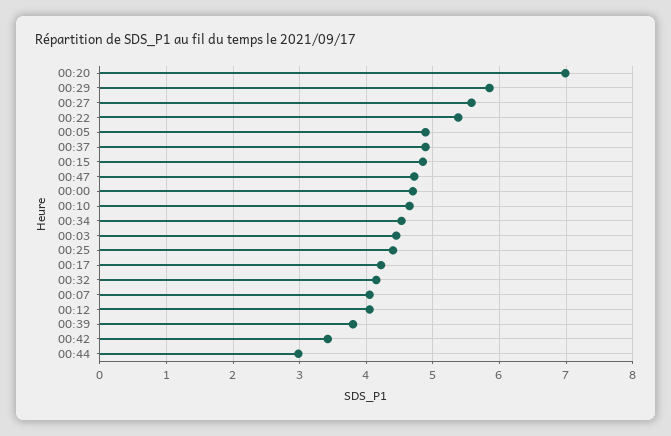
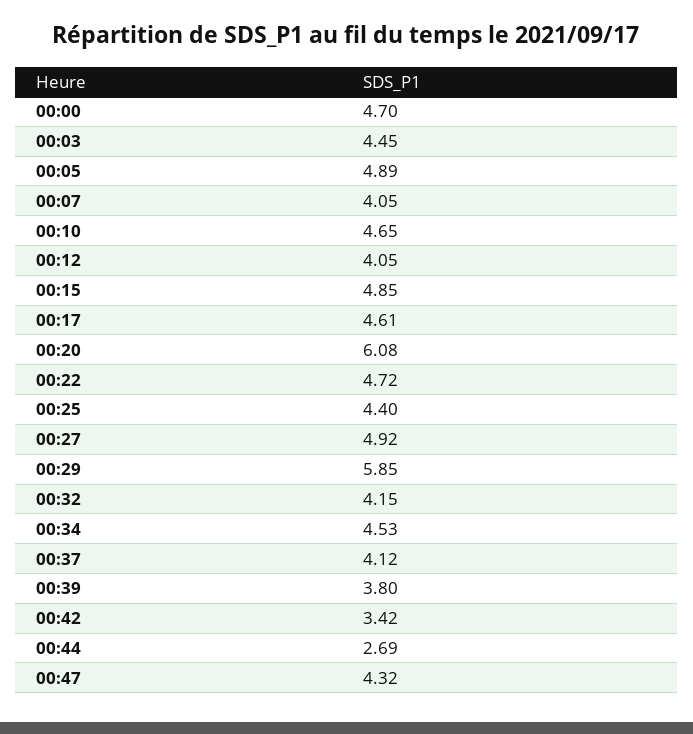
  {
-   "00:20": 7,
+   "00:20": 6.08,
    "00:29": 5.85,
-   "00:27": 5.6,
+   "00:27": 4.92,
-   "00:22": 5.4,
+   "00:22": 4.72,
    "00:05": 4.89,
-   "00:37": 4.9,
+   "00:37": 4.12,
    "00:15": 4.85,
-   "00:47": 4.7,
+   "00:47": 4.32,
    "00:00": 4.7,
    "00:10": 4.65,
    "00:34": 4.53,
    "00:03": 4.45,
    "00:25": 4.4,
-   "00:17": 4.2,
+   "00:17": 4.61,
    "00:32": 4.15,
    "00:07": 4.05,
    "00:12": 4.05,
    "00:39": 3.8,
    "00:42": 3.42,
-   "00:44": 3
+   "00:44": 2.69
  }

